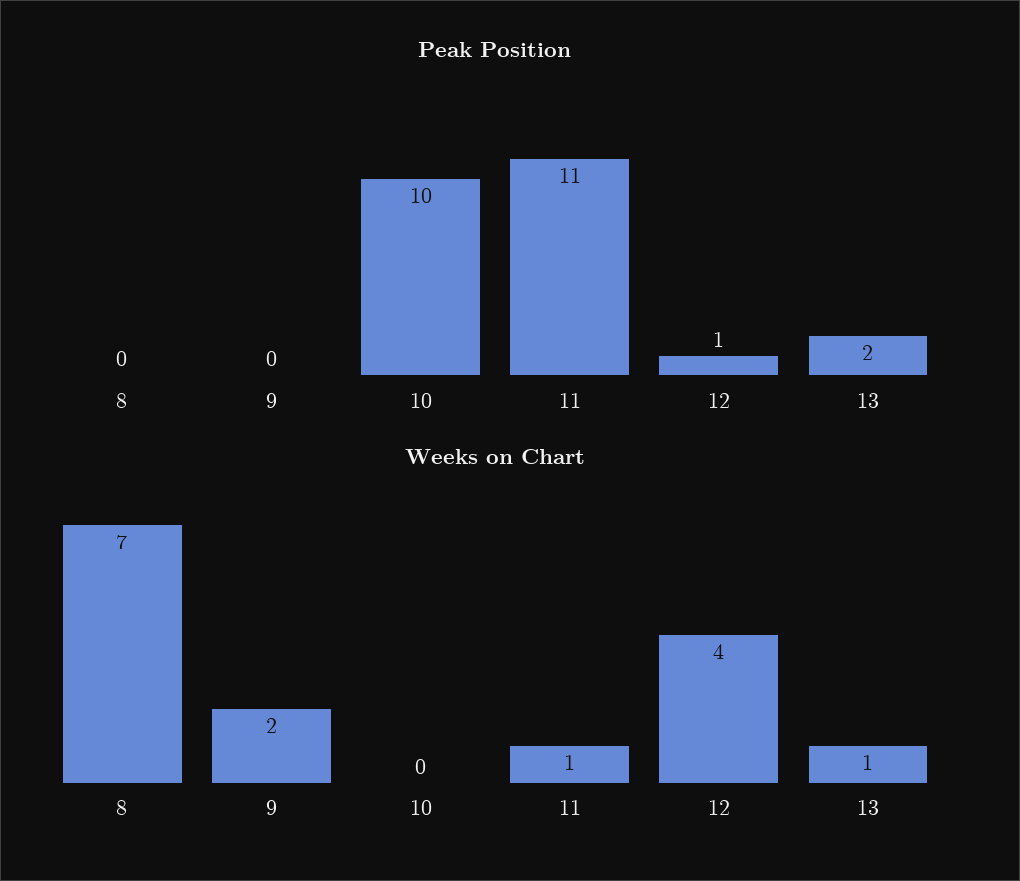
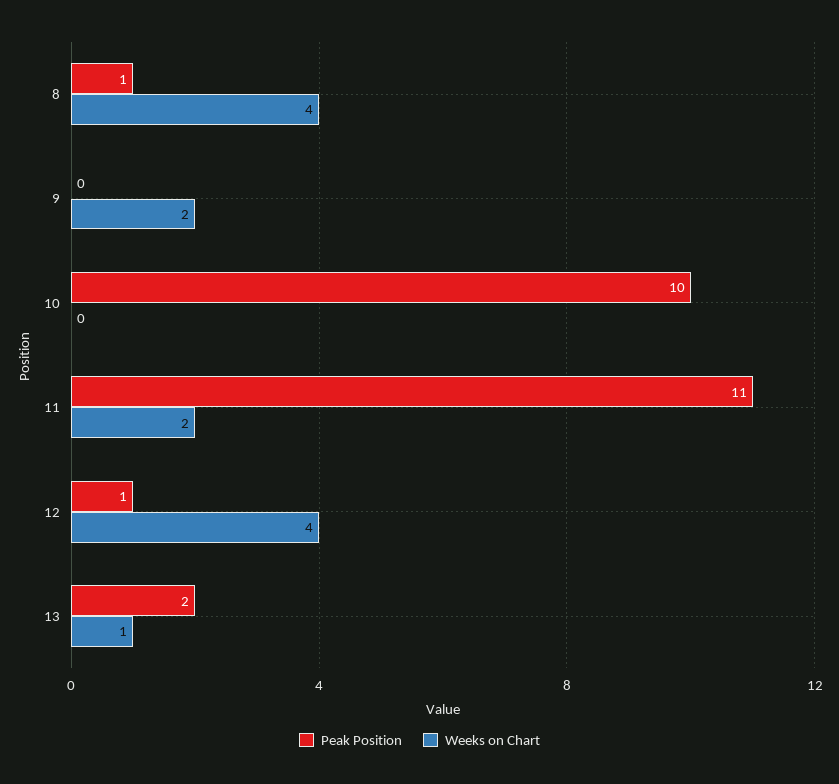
  {
    "Peak Position": {
-     "8": 0,
+     "8": 1,
      "9": 0,
      "10": 10,
      "11": 11,
      "12": 1,
      "13": 2
    },
    "Weeks on Chart": {
-     "8": 7,
+     "8": 4,
      "9": 2,
      "10": 0,
-     "11": 1,
+     "11": 2,
      "12": 4,
      "13": 1
    }
  }

